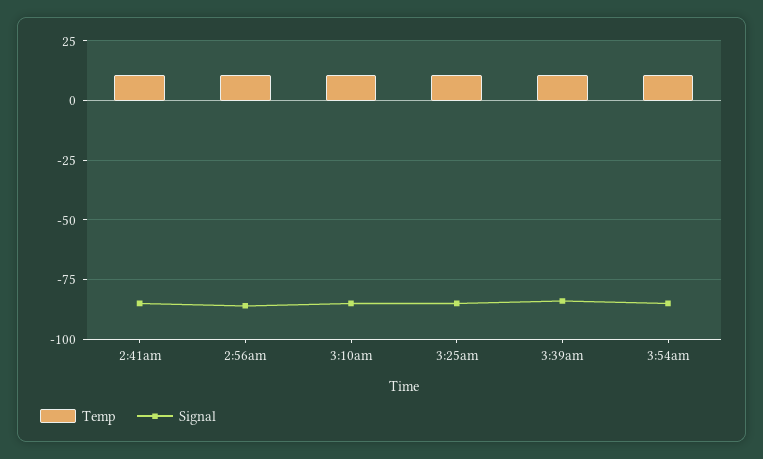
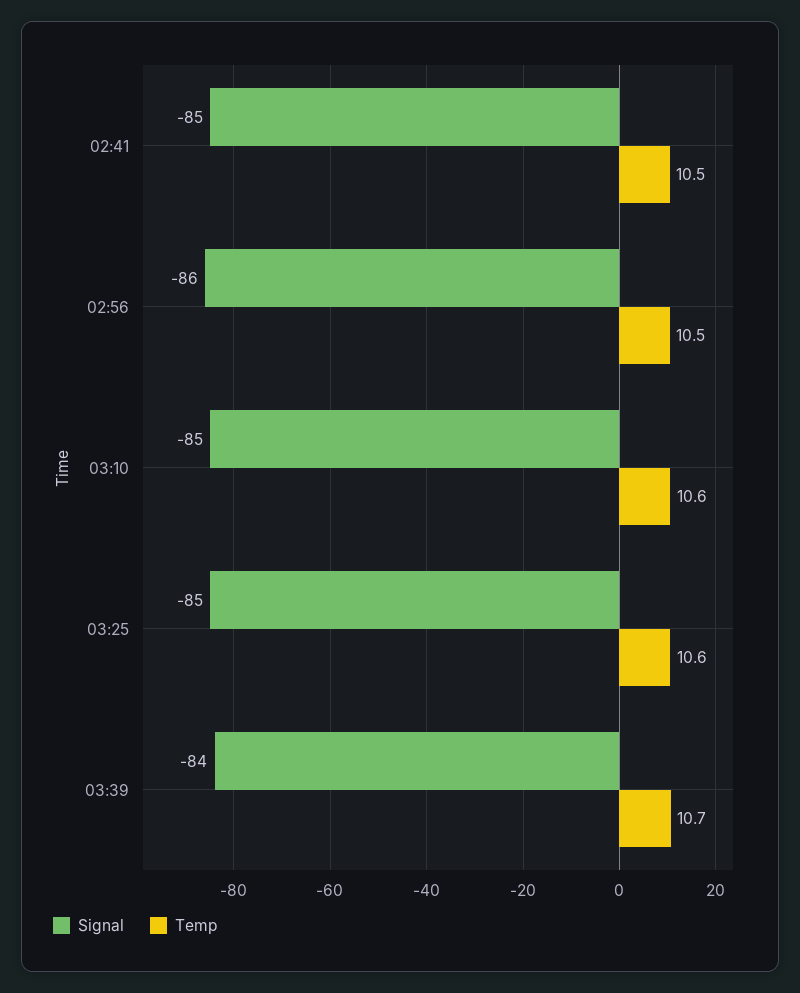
  {
    "Temp": {
      "2:41am": 10.5,
      "2:56am": 10.5,
      "3:10am": 10.6,
      "3:25am": 10.6,
-     "3:39am": 10.7,
+     "3:39am": 10.7
-     "3:54am": 10
    },
    "Signal": {
      "2:41am": -85,
      "2:56am": -86,
      "3:10am": -85,
      "3:25am": -85,
-     "3:39am": -84,
+     "3:39am": -84
-     "3:54am": -85
    }
  }

